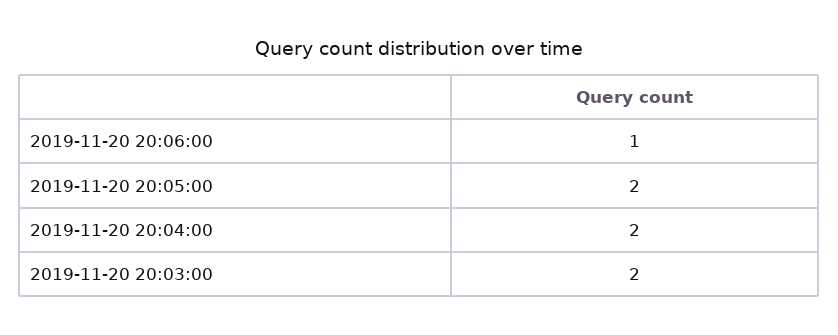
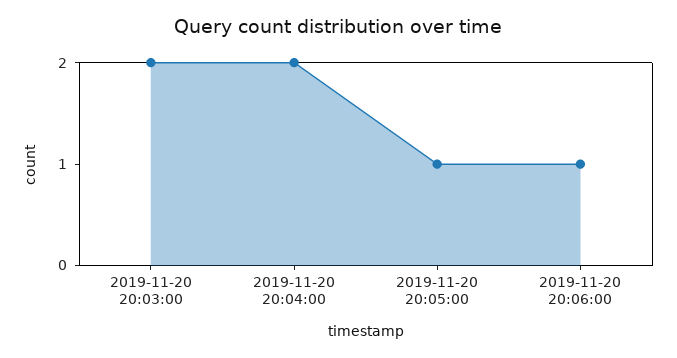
  {
    "2019-11-20 20:06:00": 1,
-   "2019-11-20 20:05:00": 2,
+   "2019-11-20 20:05:00": 1,
    "2019-11-20 20:04:00": 2,
    "2019-11-20 20:03:00": 2
  }

